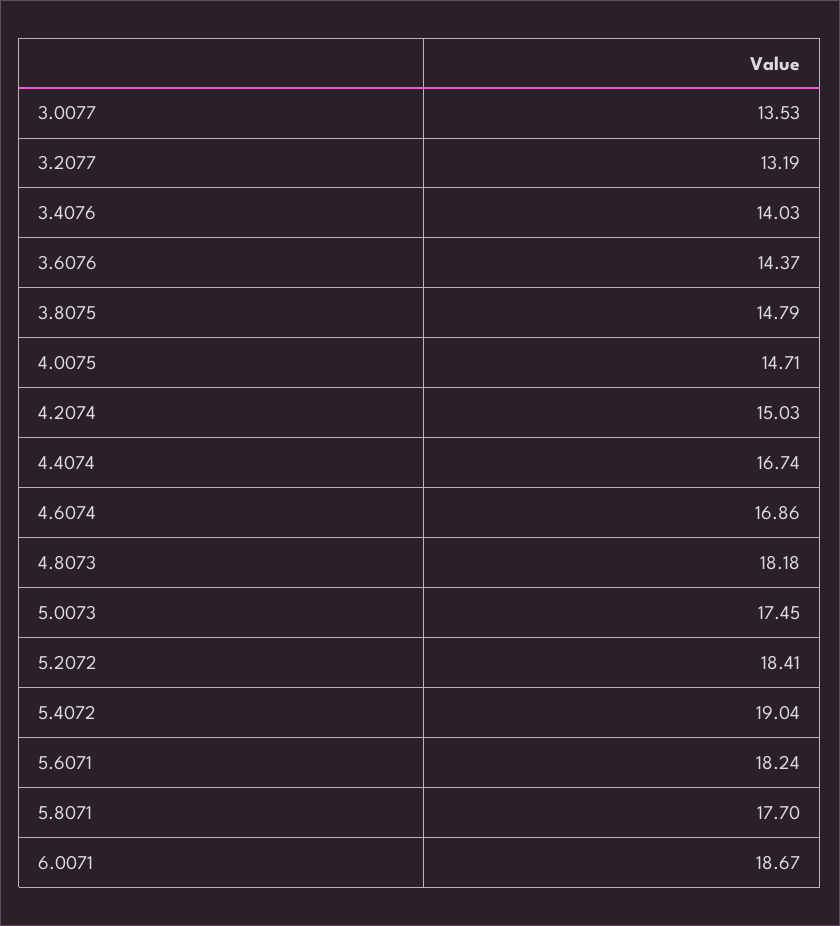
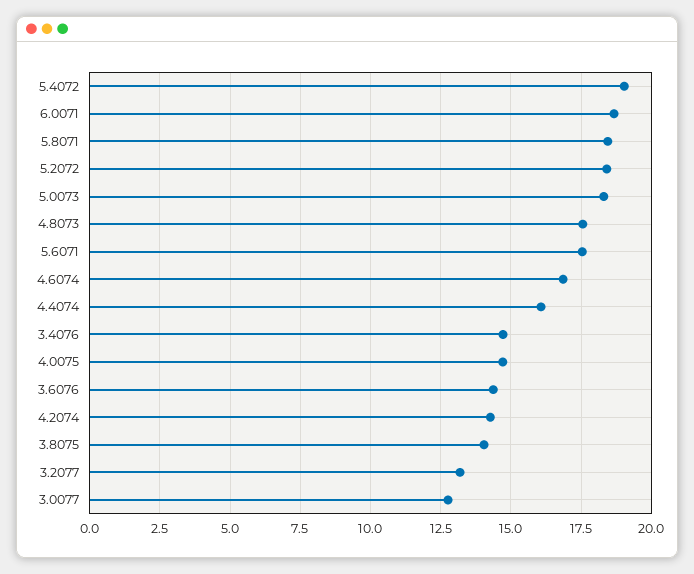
  {
-   "3.0077": 13.53,
+   "3.0077": 12.75,
    "3.2077": 13.19,
-   "3.4076": 14.03,
+   "3.4076": 14.75,
    "3.6076": 14.37,
-   "3.8075": 14.79,
+   "3.8075": 14,
    "4.0075": 14.71,
-   "4.2074": 15.03,
+   "4.2074": 14.25,
-   "4.4074": 16.74,
+   "4.4074": 16,
    "4.6074": 16.86,
-   "4.8073": 18.18,
+   "4.8073": 17.5,
-   "5.0073": 17.45,
+   "5.0073": 18.25,
    "5.2072": 18.41,
    "5.4072": 19.04,
-   "5.6071": 18.24,
+   "5.6071": 17.5,
-   "5.8071": 17.7,
+   "5.8071": 18.5,
    "6.0071": 18.67
  }

